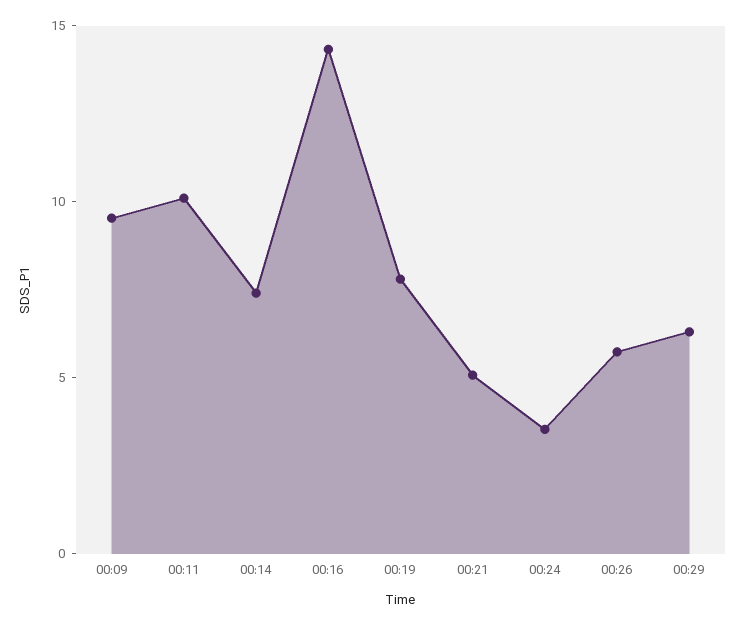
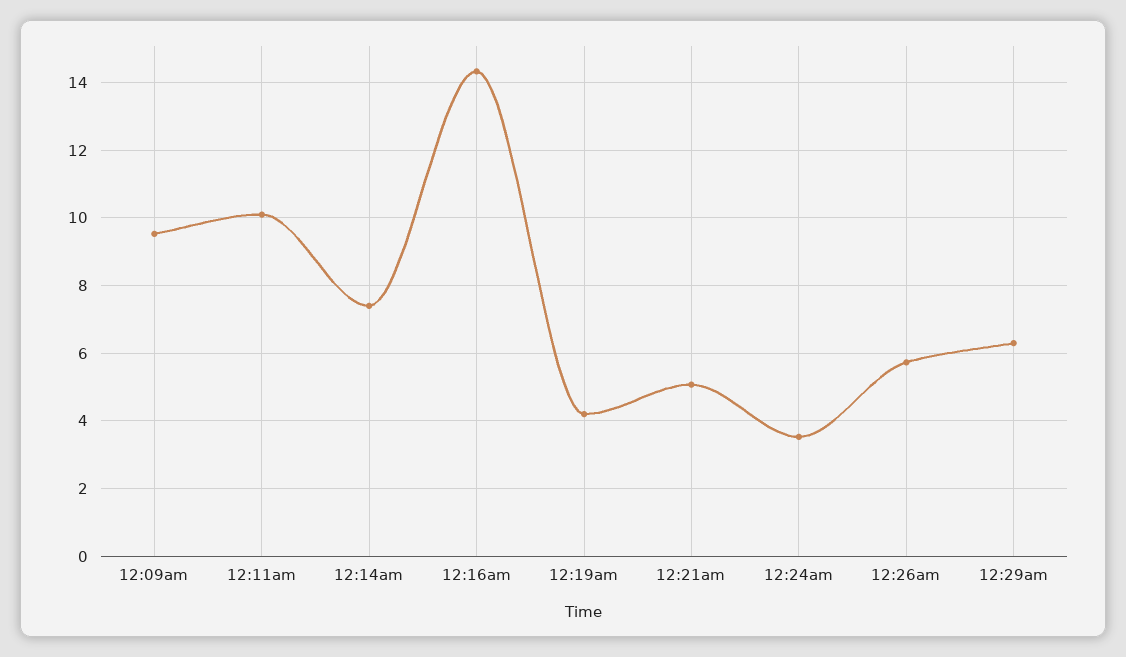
  {
    "00:09": 9.6,
    "00:11": 10.2,
    "00:14": 7.4,
    "00:16": 14.4,
-   "00:19": 8,
+   "00:19": 4.2,
    "00:21": 5,
    "00:24": 3.6,
    "00:26": 5.8,
    "00:29": 6.4
  }

